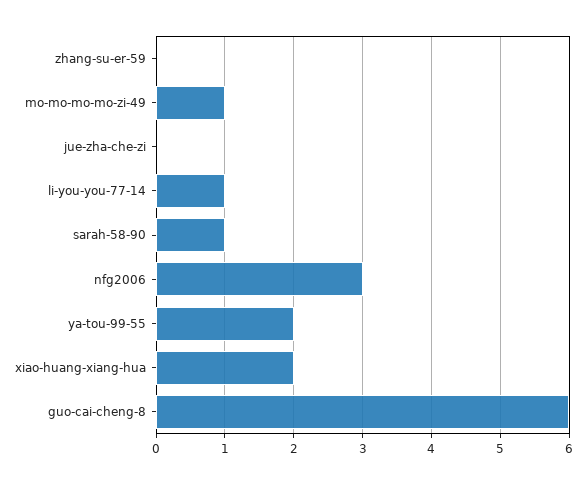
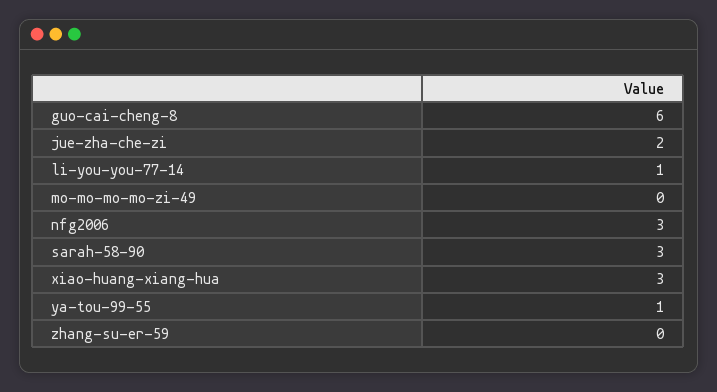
  {
    "zhang-su-er-59": 0,
-   "mo-mo-mo-mo-zi-49": 1,
+   "mo-mo-mo-mo-zi-49": 0,
-   "jue-zha-che-zi": 0,
+   "jue-zha-che-zi": 2,
    "li-you-you-77-14": 1,
-   "sarah-58-90": 1,
+   "sarah-58-90": 3,
    "nfg2006": 3,
-   "ya-tou-99-55": 2,
+   "ya-tou-99-55": 1,
-   "xiao-huang-xiang-hua": 2,
+   "xiao-huang-xiang-hua": 3,
    "guo-cai-cheng-8": 6
  }

